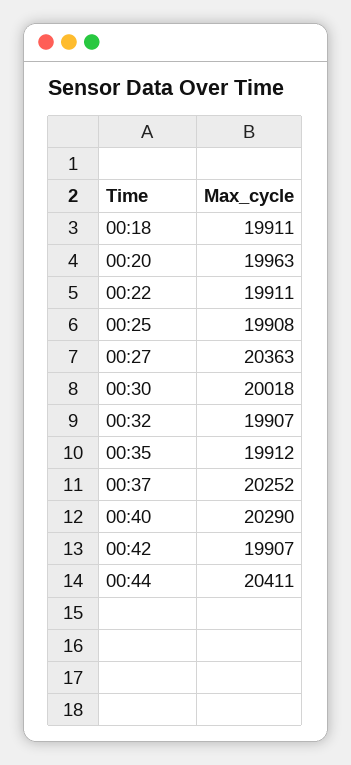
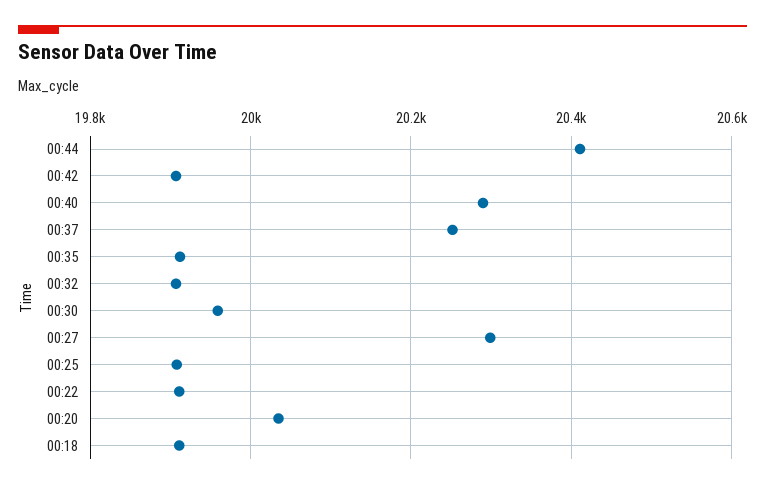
  {
    "00:18": 19911,
-   "00:20": 19963,
+   "00:20": 20040,
    "00:22": 19911,
    "00:25": 19908,
-   "00:27": 20363,
+   "00:27": 20300,
-   "00:30": 20018,
+   "00:30": 19960,
    "00:32": 19907,
    "00:35": 19912,
    "00:37": 20252,
    "00:40": 20290,
    "00:42": 19907,
    "00:44": 20411
  }

